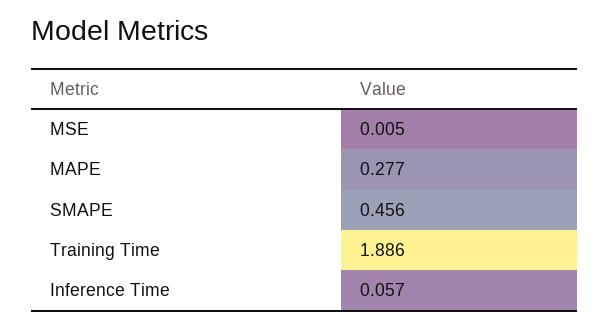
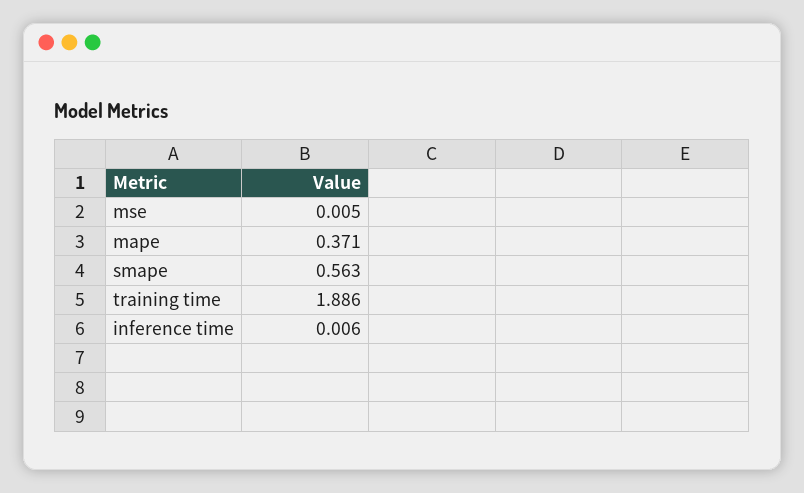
  {
    "MSE": 0.005,
-   "MAPE": 0.277,
+   "MAPE": 0.371,
-   "SMAPE": 0.456,
+   "SMAPE": 0.563,
    "Training Time": 1.886,
-   "Inference Time": 0.057
+   "Inference Time": 0.006
  }

